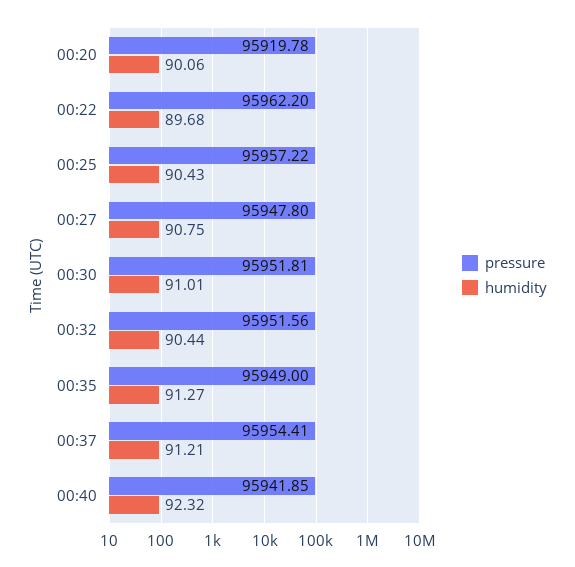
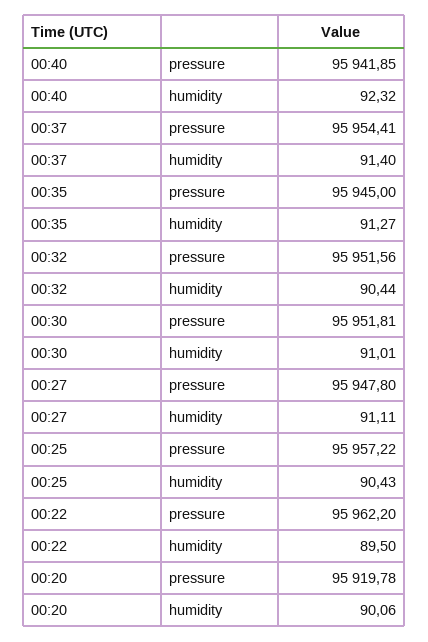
  {
    "pressure": {
      "00:20": 95919.78,
      "00:22": 95962.2,
      "00:25": 95957.22,
      "00:27": 95947.8,
      "00:30": 95951.81,
      "00:32": 95951.56,
-     "00:35": 95949,
+     "00:35": 95945,
      "00:37": 95954.41,
      "00:40": 95941.85
    },
    "humidity": {
      "00:20": 90.06,
-     "00:22": 89.68,
+     "00:22": 89.5,
      "00:25": 90.43,
-     "00:27": 90.75,
+     "00:27": 91.11,
      "00:30": 91.01,
      "00:32": 90.44,
      "00:35": 91.27,
-     "00:37": 91.21,
+     "00:37": 91.4,
      "00:40": 92.32
    }
  }

